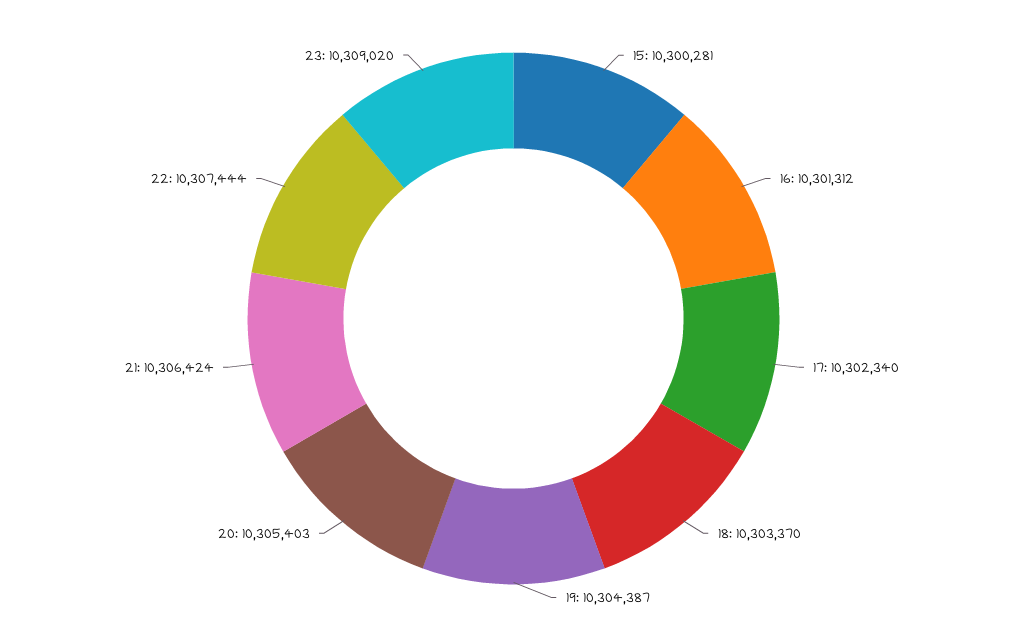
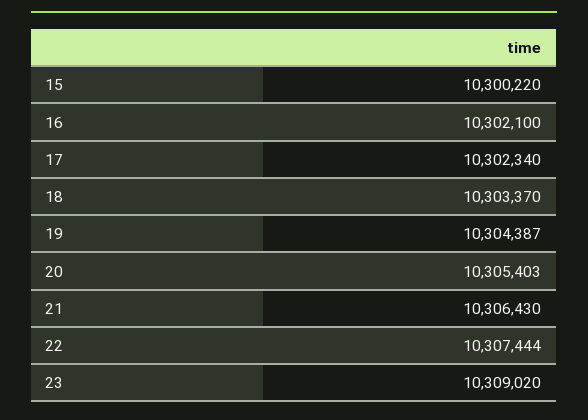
  {
-   "15": 10300281,
+   "15": 10300220,
-   "16": 10301312,
+   "16": 10302100,
    "17": 10302340,
    "18": 10303370,
    "19": 10304387,
    "20": 10305403,
-   "21": 10306424,
+   "21": 10306430,
    "22": 10307444,
    "23": 10309020
  }

